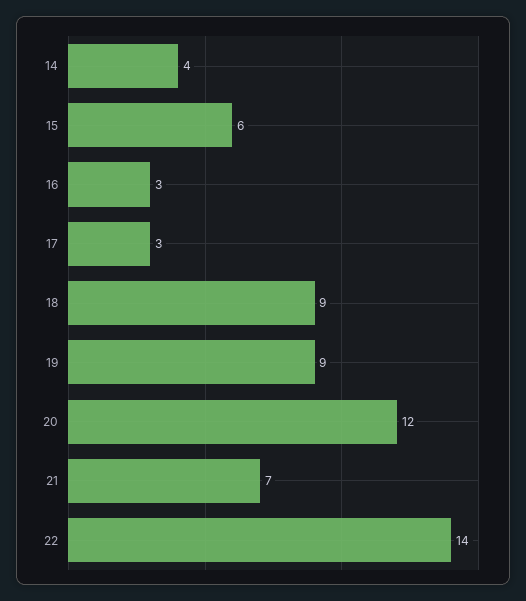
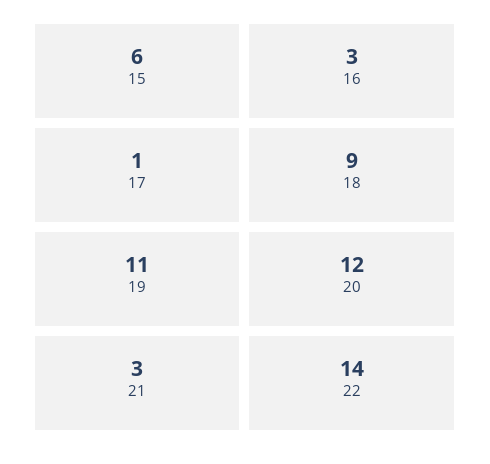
  {
-   "14": 4,
    "15": 6,
    "16": 3,
-   "17": 3,
+   "17": 1,
    "18": 9,
-   "19": 9,
+   "19": 11,
    "20": 12,
-   "21": 7,
+   "21": 3,
    "22": 14
  }

